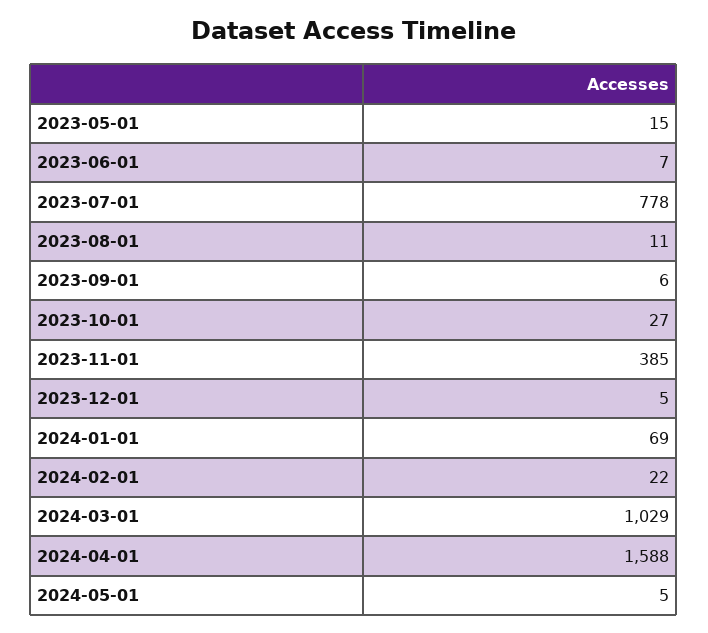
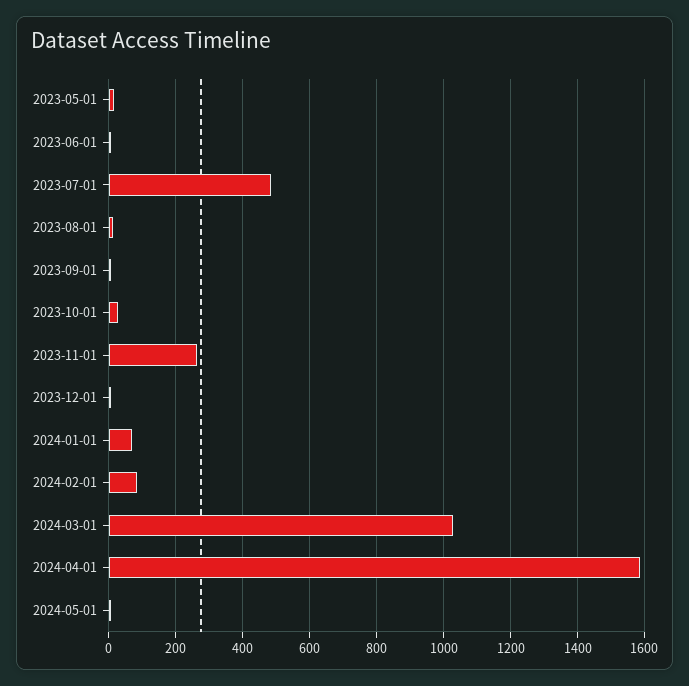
  {
    "2023-05-01": 15,
    "2023-06-01": 7,
-   "2023-07-01": 778,
+   "2023-07-01": 480,
    "2023-08-01": 11,
    "2023-09-01": 6,
    "2023-10-01": 27,
-   "2023-11-01": 385,
+   "2023-11-01": 260,
    "2023-12-01": 5,
    "2024-01-01": 69,
-   "2024-02-01": 22,
+   "2024-02-01": 80,
    "2024-03-01": 1029,
    "2024-04-01": 1588,
    "2024-05-01": 5
  }

